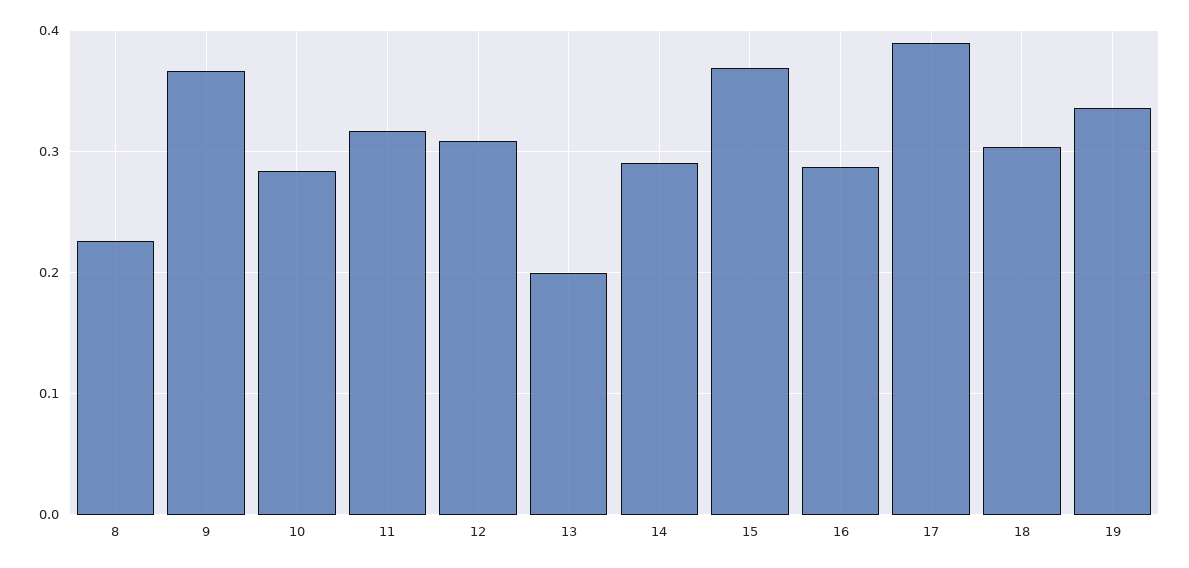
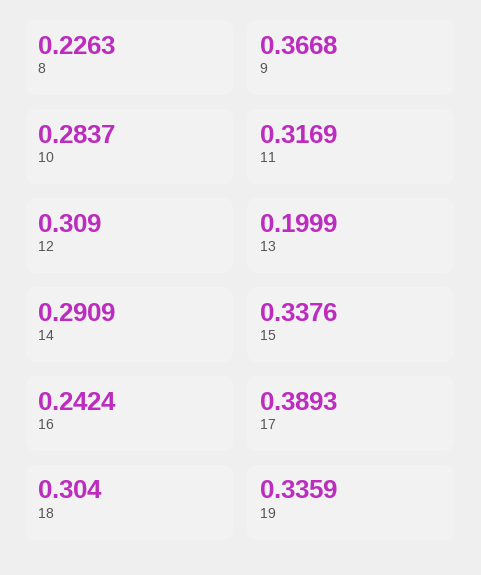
  {
    "8": 0.2263,
    "9": 0.3668,
    "10": 0.2837,
    "11": 0.3169,
    "12": 0.309,
    "13": 0.1999,
    "14": 0.2909,
-   "15": 0.37,
+   "15": 0.3376,
-   "16": 0.29,
+   "16": 0.2424,
    "17": 0.3893,
    "18": 0.304,
    "19": 0.3359
  }

